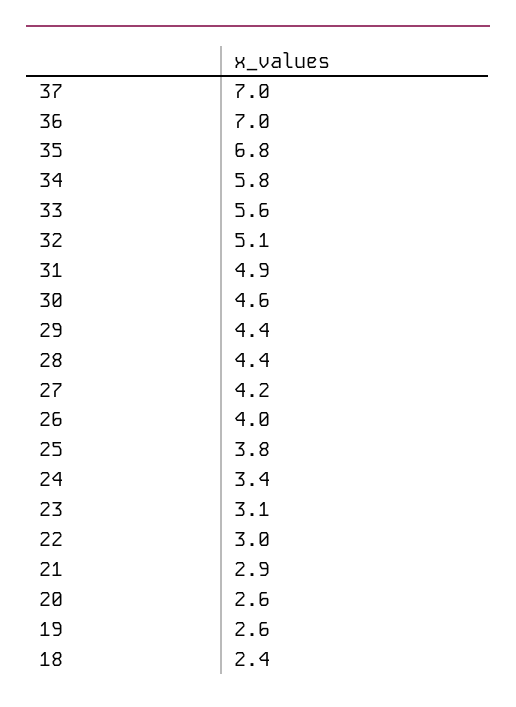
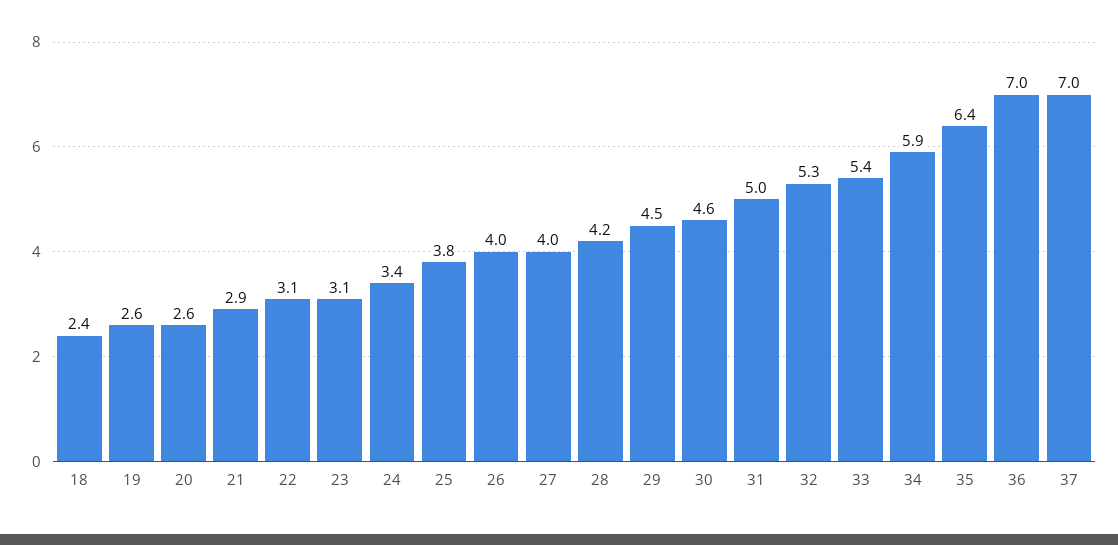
  {
    "37": 7,
    "36": 7,
-   "35": 6.8,
+   "35": 6.4,
-   "34": 5.8,
+   "34": 5.9,
-   "33": 5.6,
+   "33": 5.4,
-   "32": 5.1,
+   "32": 5.3,
-   "31": 4.9,
+   "31": 5,
    "30": 4.6,
-   "29": 4.4,
+   "29": 4.5,
-   "28": 4.4,
+   "28": 4.2,
-   "27": 4.2,
+   "27": 4,
    "26": 4,
    "25": 3.8,
    "24": 3.4,
    "23": 3.1,
-   "22": 3,
+   "22": 3.1,
    "21": 2.9,
    "20": 2.6,
    "19": 2.6,
    "18": 2.4
  }

